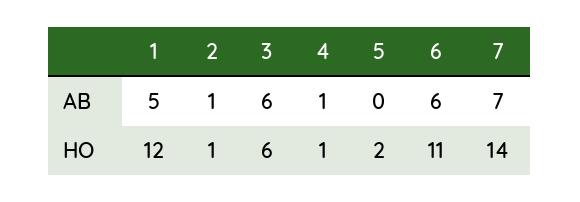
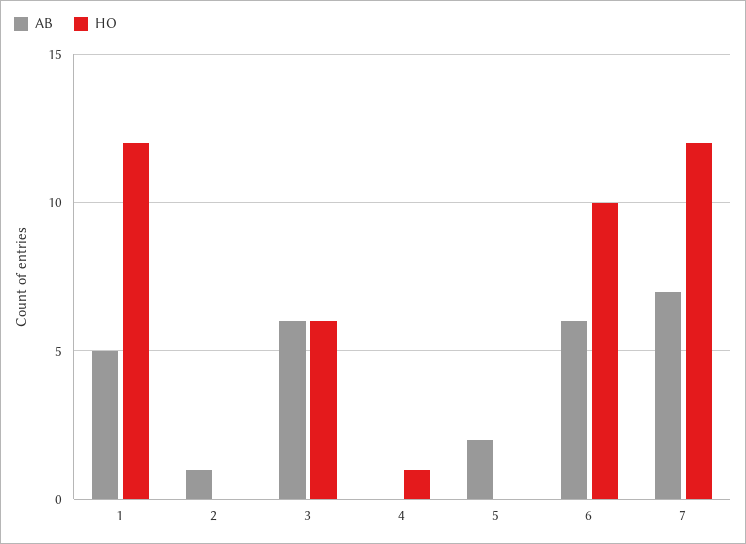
  {
    "AB": {
      "1": 5,
      "2": 1,
      "3": 6,
-     "4": 1,
+     "4": 0,
-     "5": 0,
+     "5": 2,
      "6": 6,
      "7": 7
    },
    "HO": {
      "1": 12,
-     "2": 1,
+     "2": 0,
      "3": 6,
      "4": 1,
-     "5": 2,
+     "5": 0,
-     "6": 11,
+     "6": 10,
-     "7": 14
+     "7": 12
    }
  }

